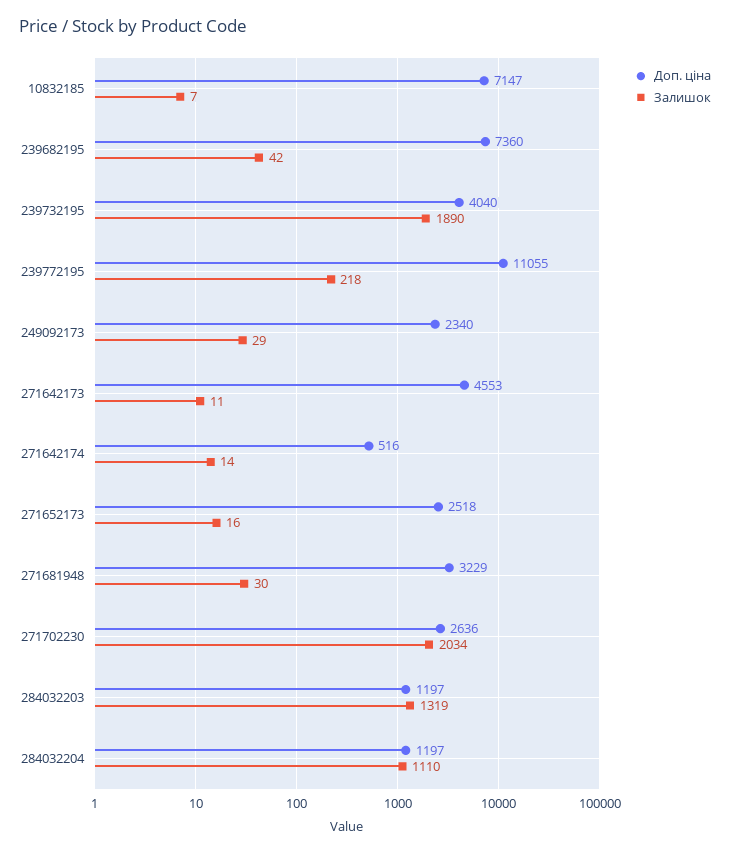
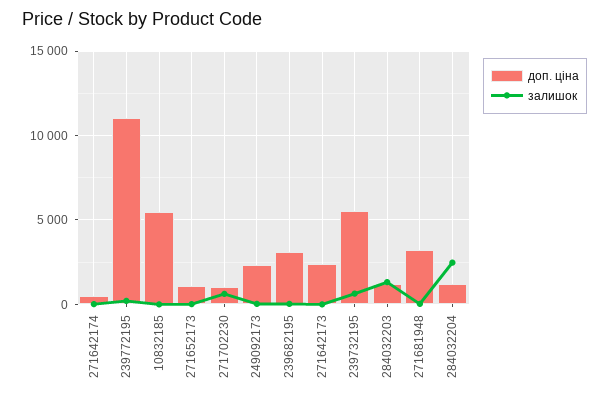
  {
    "Доп. ціна": {
-     "10832185": 7147,
+     "10832185": 5500,
-     "239682195": 7360,
+     "239682195": 3000,
-     "239732195": 4040,
+     "239732195": 5500,
      "239772195": 11055,
      "249092173": 2340,
-     "271642173": 4553,
+     "271642173": 2500,
      "271642174": 516,
-     "271652173": 2518,
+     "271652173": 1000,
      "271681948": 3229,
-     "271702230": 2636,
+     "271702230": 1000,
      "284032203": 1197,
      "284032204": 1197
    },
    "Залишок": {
      "10832185": 7,
      "239682195": 42,
-     "239732195": 1890,
+     "239732195": 500,
      "239772195": 218,
      "249092173": 29,
      "271642173": 11,
      "271642174": 14,
      "271652173": 16,
      "271681948": 30,
-     "271702230": 2034,
+     "271702230": 500,
      "284032203": 1319,
-     "284032204": 1110
+     "284032204": 2500
    }
  }

